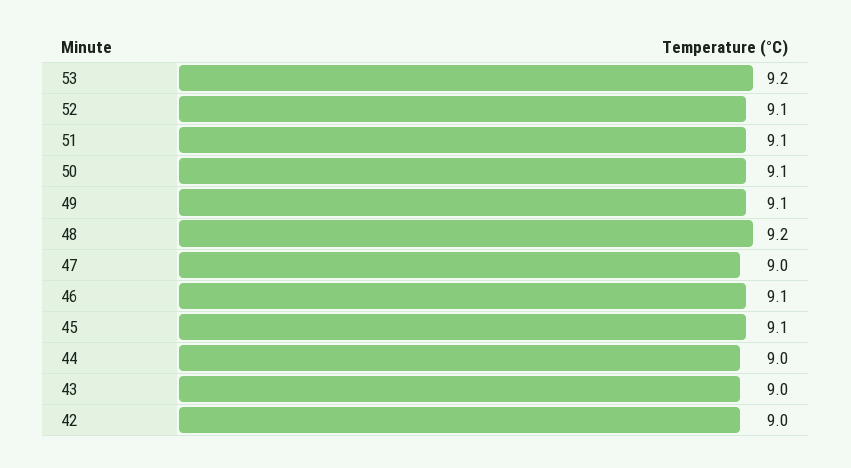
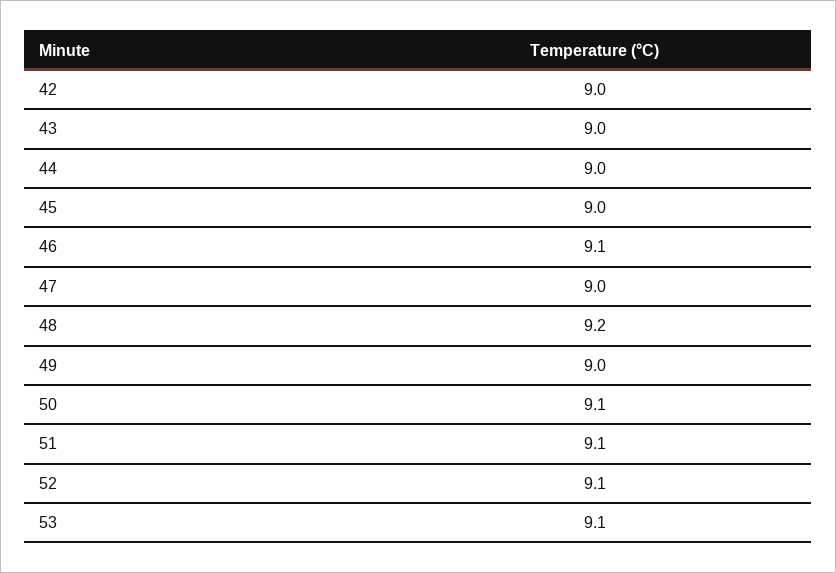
  {
-   "53": 9.2,
+   "53": 9.1,
    "52": 9.1,
    "51": 9.1,
    "50": 9.1,
-   "49": 9.1,
+   "49": 9,
    "48": 9.2,
    "47": 9,
    "46": 9.1,
-   "45": 9.1,
+   "45": 9,
    "44": 9,
    "43": 9,
    "42": 9
  }

